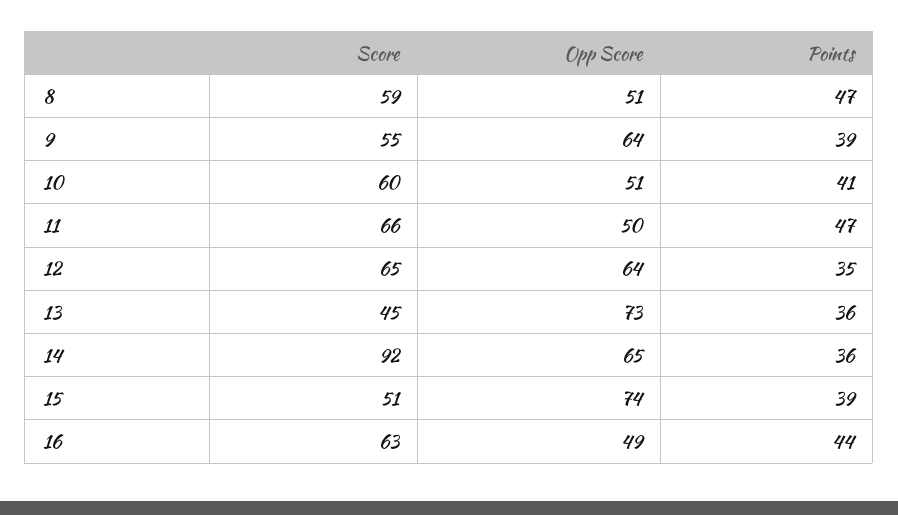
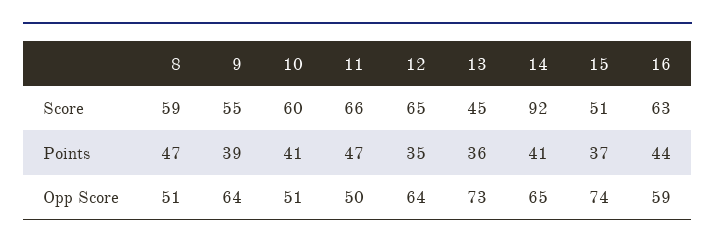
  {
    "Score": {
      "8": 59,
      "9": 55,
      "10": 60,
      "11": 66,
      "12": 65,
      "13": 45,
      "14": 92,
      "15": 51,
      "16": 63
    },
    "Opp Score": {
      "8": 51,
      "9": 64,
      "10": 51,
      "11": 50,
      "12": 64,
      "13": 73,
      "14": 65,
      "15": 74,
-     "16": 49
+     "16": 59
    },
    "Points": {
      "8": 47,
      "9": 39,
      "10": 41,
      "11": 47,
      "12": 35,
      "13": 36,
-     "14": 36,
+     "14": 41,
-     "15": 39,
+     "15": 37,
      "16": 44
    }
  }

